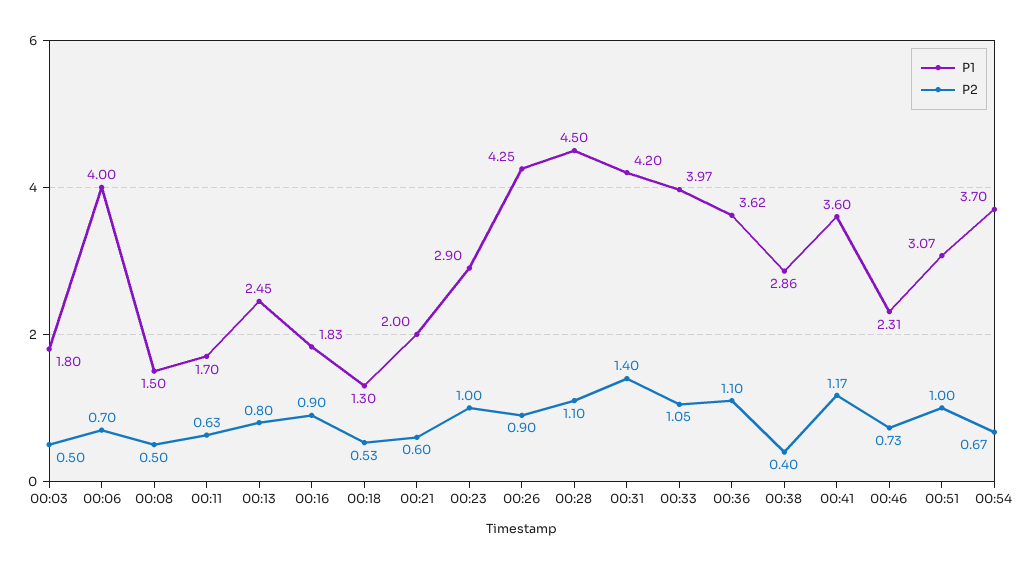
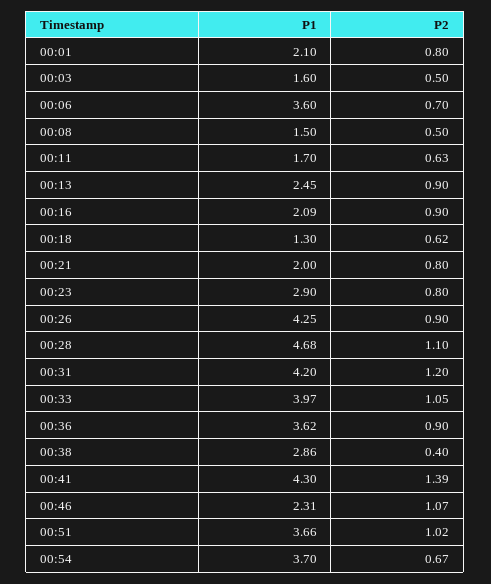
  {
    "P1": {
-     "00:03": 1.8,
+     "00:03": 1.6,
-     "00:06": 4,
+     "00:06": 3.6,
      "00:08": 1.5,
      "00:11": 1.7,
      "00:13": 2.45,
-     "00:16": 1.83,
+     "00:16": 2.09,
      "00:18": 1.3,
      "00:21": 2,
      "00:23": 2.9,
      "00:26": 4.25,
-     "00:28": 4.5,
+     "00:28": 4.68,
      "00:31": 4.2,
      "00:33": 3.97,
      "00:36": 3.62,
      "00:38": 2.86,
-     "00:41": 3.6,
+     "00:41": 4.3,
      "00:46": 2.31,
-     "00:51": 3.07,
+     "00:51": 3.66,
-     "00:54": 3.7
+     "00:54": 3.7,
+     "00:01": 2.1
    },
    "P2": {
      "00:03": 0.5,
      "00:06": 0.7,
      "00:08": 0.5,
      "00:11": 0.63,
-     "00:13": 0.8,
+     "00:13": 0.9,
      "00:16": 0.9,
-     "00:18": 0.53,
+     "00:18": 0.62,
-     "00:21": 0.6,
+     "00:21": 0.8,
-     "00:23": 1,
+     "00:23": 0.8,
      "00:26": 0.9,
      "00:28": 1.1,
-     "00:31": 1.4,
+     "00:31": 1.2,
      "00:33": 1.05,
-     "00:36": 1.1,
+     "00:36": 0.9,
      "00:38": 0.4,
-     "00:41": 1.17,
+     "00:41": 1.39,
-     "00:46": 0.73,
+     "00:46": 1.07,
-     "00:51": 1,
+     "00:51": 1.02,
-     "00:54": 0.67
+     "00:54": 0.67,
+     "00:01": 0.8
    }
  }

